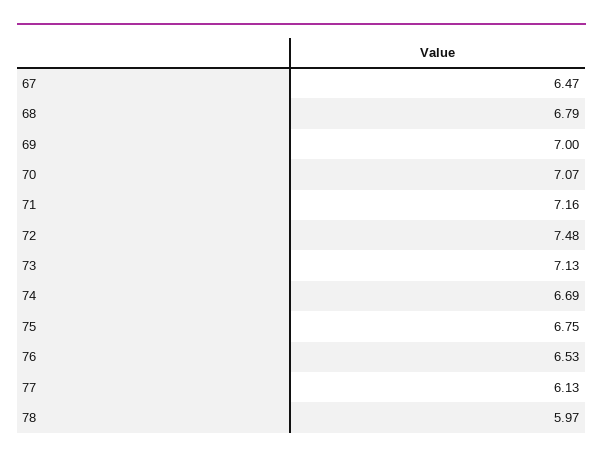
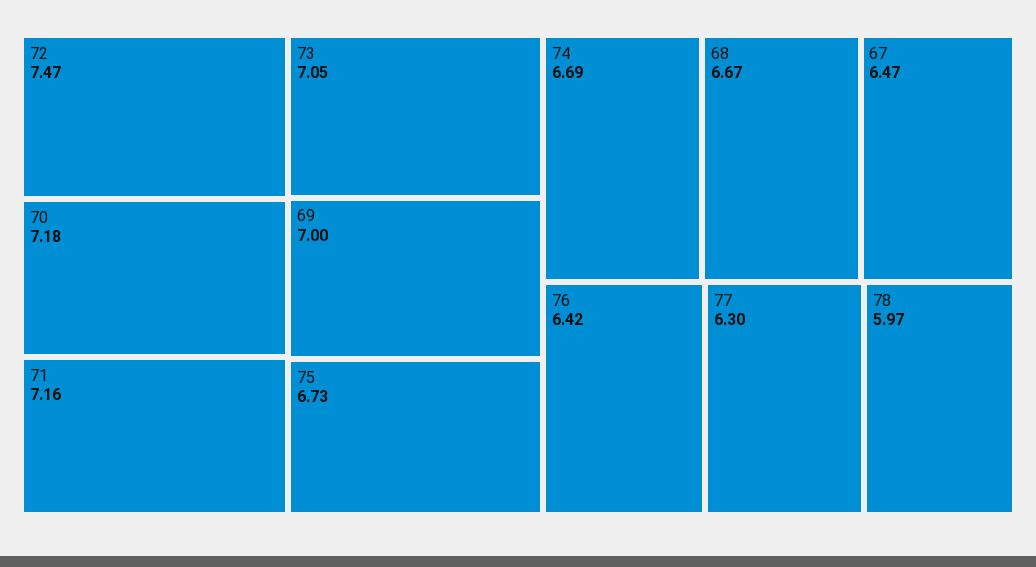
  {
    "67": 6.47,
-   "68": 6.79,
+   "68": 6.67,
    "69": 7,
-   "70": 7.07,
+   "70": 7.18,
    "71": 7.16,
-   "72": 7.48,
+   "72": 7.47,
-   "73": 7.13,
+   "73": 7.05,
    "74": 6.69,
-   "75": 6.75,
+   "75": 6.73,
-   "76": 6.53,
+   "76": 6.42,
-   "77": 6.13,
+   "77": 6.3,
    "78": 5.97
  }

